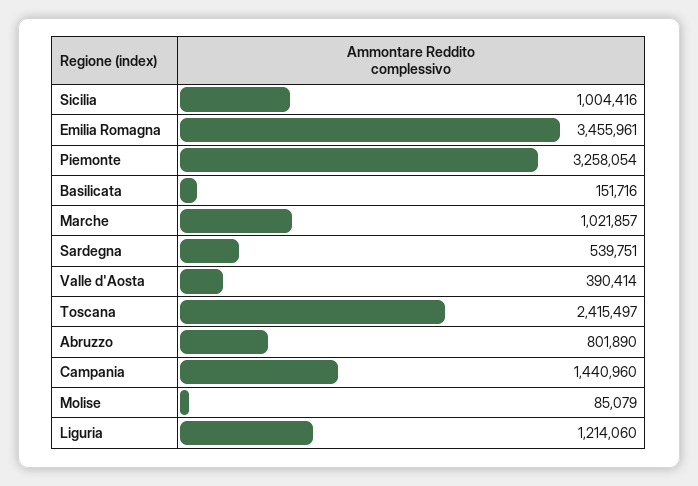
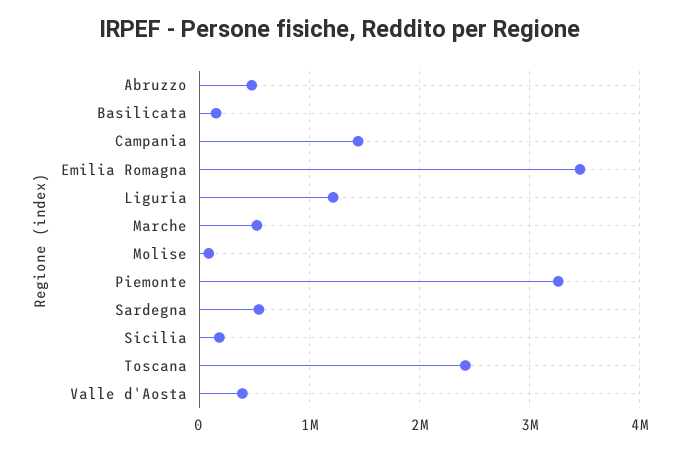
  {
-   "Sicilia": 1004416,
+   "Sicilia": 200000,
    "Emilia Romagna": 3455961,
    "Piemonte": 3258054,
    "Basilicata": 151716,
-   "Marche": 1021857,
+   "Marche": 500000,
    "Sardegna": 539751,
    "Valle d'Aosta": 390414,
    "Toscana": 2415497,
-   "Abruzzo": 801890,
+   "Abruzzo": 500000,
    "Campania": 1440960,
    "Molise": 85079,
    "Liguria": 1214060
  }

